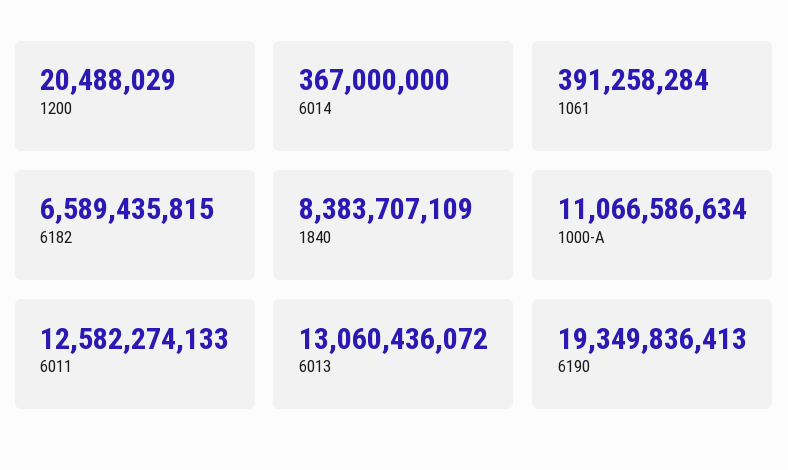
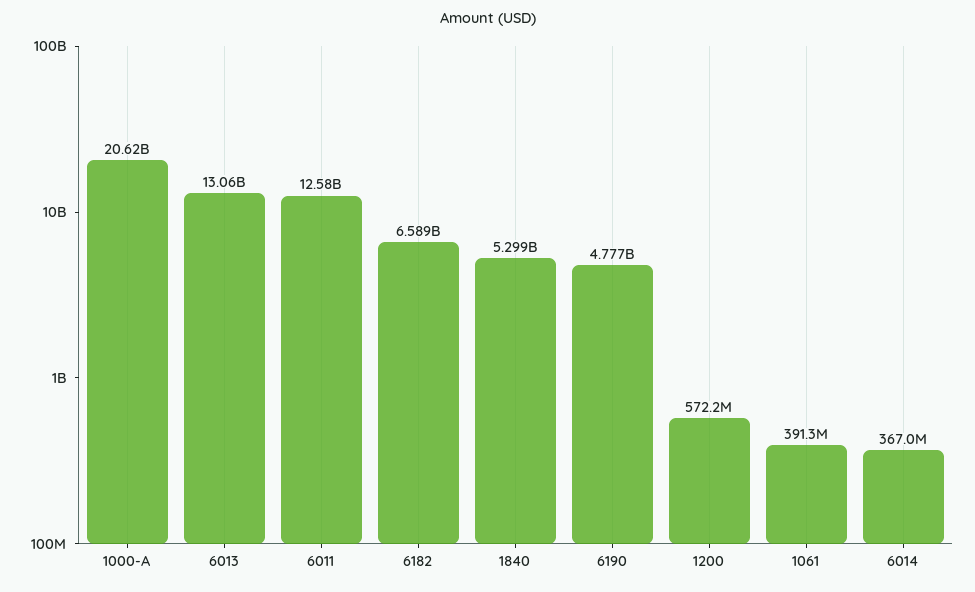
  {
-   "1200": 20488029,
+   "1200": 572200000,
    "6014": 367000000,
    "1061": 391258284,
    "6182": 6589435815,
-   "1840": 8383707109,
+   "1840": 5299000000,
-   "1000-A": 11066586634,
+   "1000-A": 20620000000,
    "6011": 12582274133,
    "6013": 13060436072,
-   "6190": 19349836413
+   "6190": 4777000000
  }

